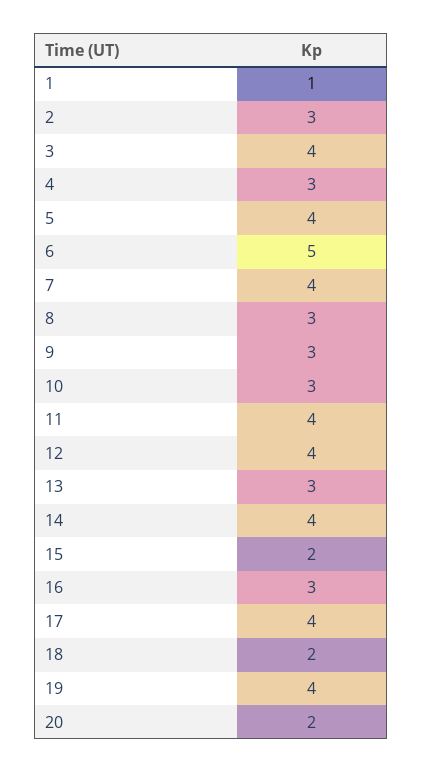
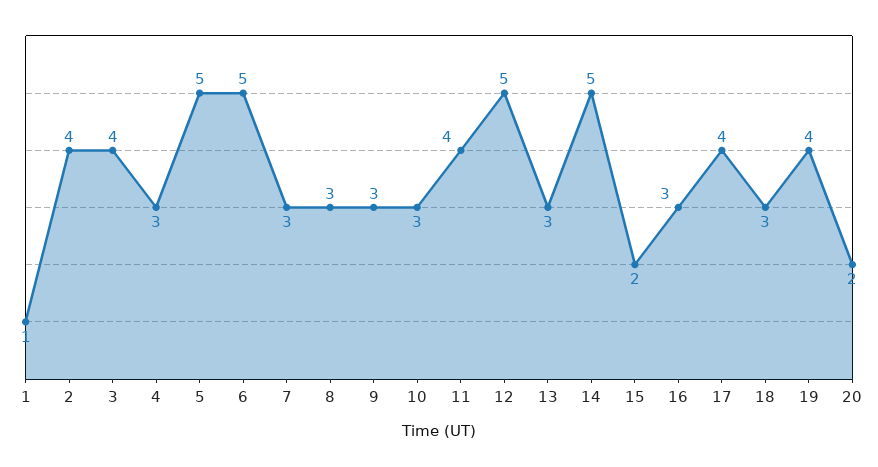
  {
    "1": 1,
-   "2": 3,
+   "2": 4,
    "3": 4,
    "4": 3,
-   "5": 4,
+   "5": 5,
    "6": 5,
-   "7": 4,
+   "7": 3,
    "8": 3,
    "9": 3,
    "10": 3,
    "11": 4,
-   "12": 4,
+   "12": 5,
    "13": 3,
-   "14": 4,
+   "14": 5,
    "15": 2,
    "16": 3,
    "17": 4,
-   "18": 2,
+   "18": 3,
    "19": 4,
    "20": 2
  }

